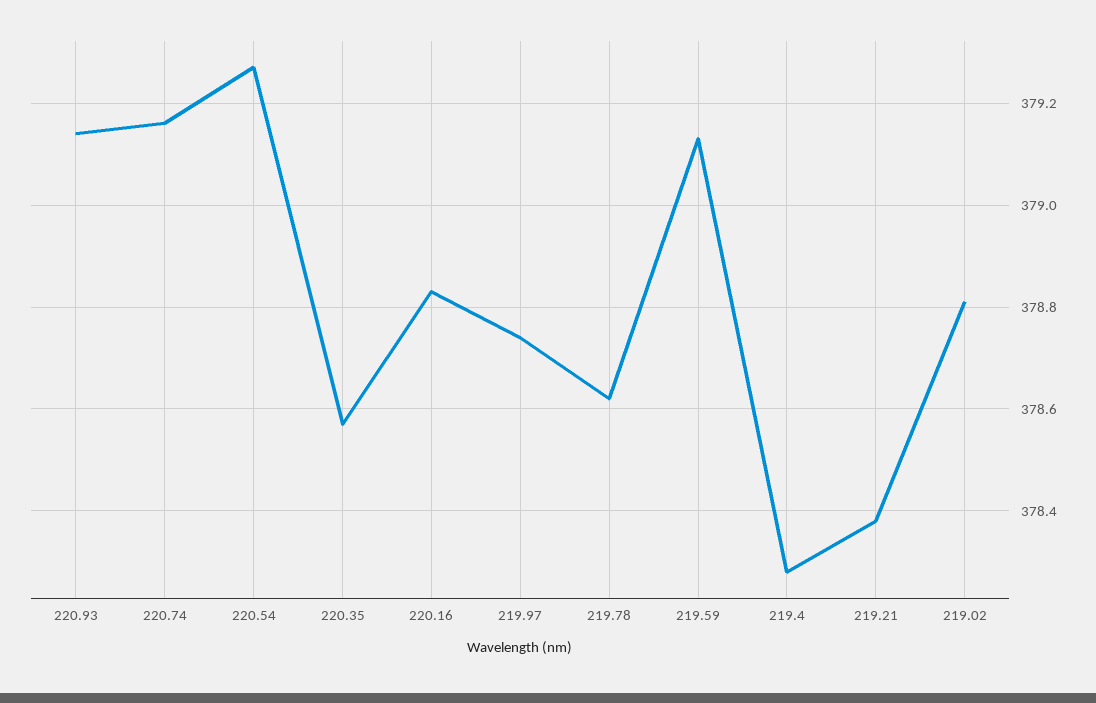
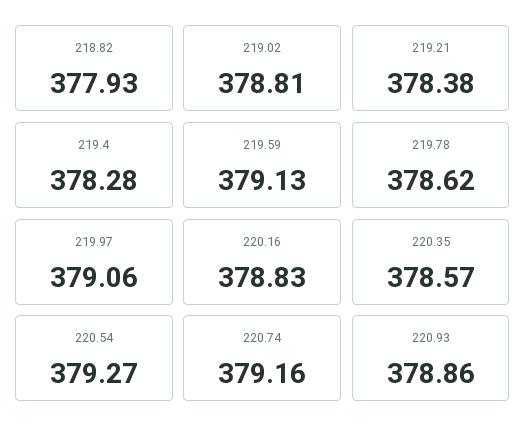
  {
-   "220.93": 379.15,
+   "220.93": 378.86,
    "220.74": 379.16,
    "220.54": 379.27,
    "220.35": 378.57,
    "220.16": 378.83,
-   "219.97": 378.75,
+   "219.97": 379.06,
    "219.78": 378.62,
    "219.59": 379.13,
    "219.4": 378.28,
    "219.21": 378.38,
-   "219.02": 378.81
+   "219.02": 378.81,
+   "218.82": 377.93
  }

